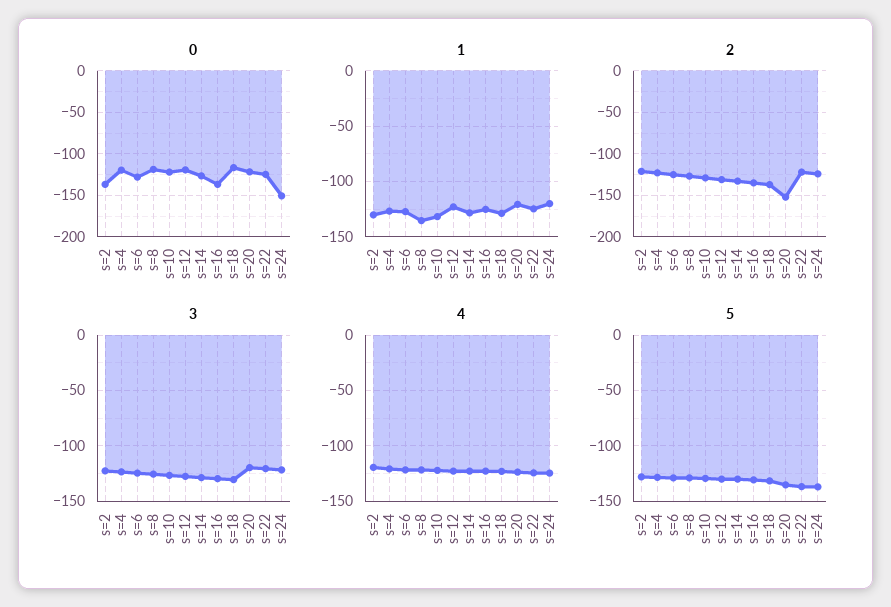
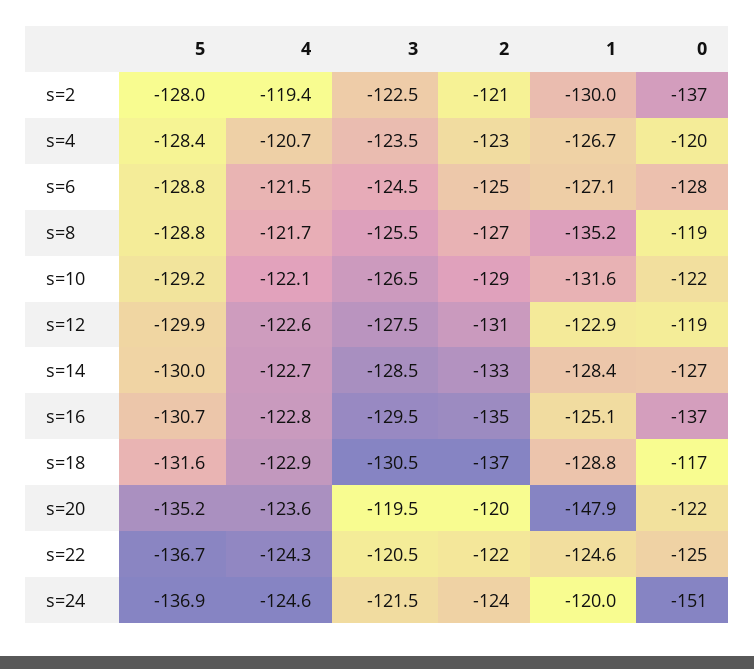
  {
    "0": {
      "s=2": -137,
      "s=4": -120,
      "s=6": -128,
      "s=8": -119,
      "s=10": -122,
      "s=12": -119,
      "s=14": -127,
      "s=16": -137,
      "s=18": -117,
      "s=20": -122,
      "s=22": -125,
      "s=24": -151
    },
    "1": {
      "s=2": -130,
      "s=4": -126.7,
      "s=6": -127.1,
      "s=8": -135.2,
      "s=10": -131.6,
      "s=12": -122.9,
      "s=14": -128.4,
      "s=16": -125.1,
      "s=18": -128.8,
-     "s=20": -120,
+     "s=20": -147.9,
      "s=22": -124.6,
      "s=24": -120
    },
    "2": {
      "s=2": -121,
      "s=4": -123,
      "s=6": -125,
      "s=8": -127,
      "s=10": -129,
      "s=12": -131,
      "s=14": -133,
      "s=16": -135,
      "s=18": -137,
-     "s=20": -150,
+     "s=20": -120,
      "s=22": -122,
      "s=24": -124
    },
    "3": {
      "s=2": -122.5,
      "s=4": -123.5,
      "s=6": -124.5,
      "s=8": -125.5,
      "s=10": -126.5,
      "s=12": -127.5,
      "s=14": -128.5,
      "s=16": -129.5,
      "s=18": -130.5,
      "s=20": -119.5,
      "s=22": -120.5,
      "s=24": -121.5
    },
    "4": {
      "s=2": -119.4,
      "s=4": -120.7,
      "s=6": -121.5,
      "s=8": -121.7,
      "s=10": -122.1,
      "s=12": -122.6,
      "s=14": -122.7,
      "s=16": -122.8,
      "s=18": -122.9,
      "s=20": -123.6,
      "s=22": -124.3,
      "s=24": -124.6
    },
    "5": {
      "s=2": -128,
      "s=4": -128.4,
      "s=6": -128.8,
      "s=8": -128.8,
      "s=10": -129.2,
      "s=12": -129.9,
      "s=14": -130,
      "s=16": -130.7,
      "s=18": -131.6,
      "s=20": -135.2,
      "s=22": -136.7,
      "s=24": -136.9
    }
  }

